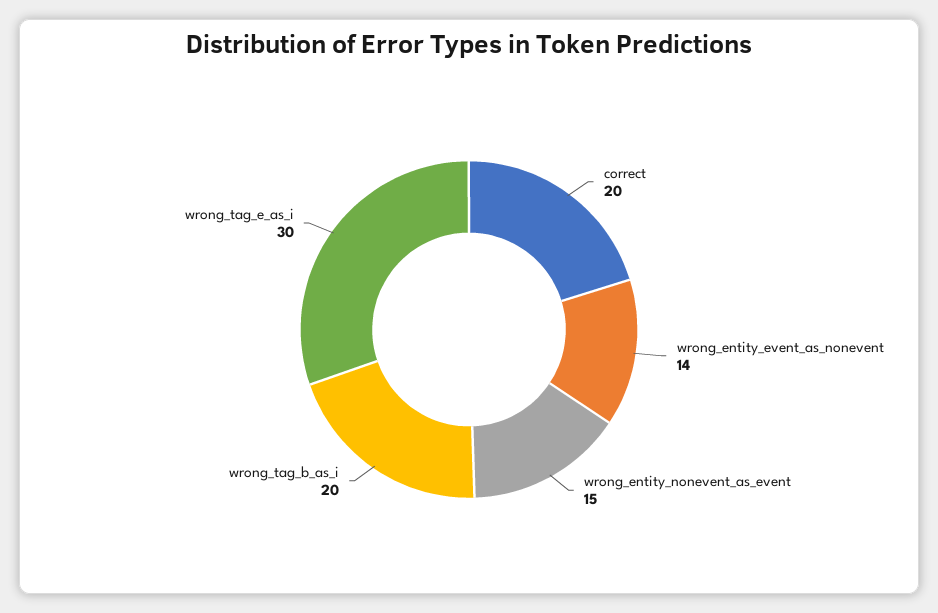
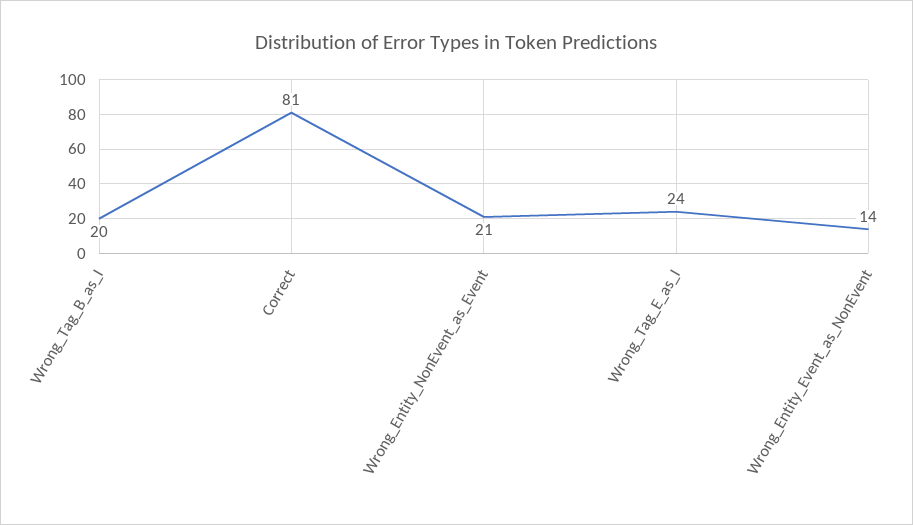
  {
-   "correct": 20,
+   "correct": 81,
    "wrong_entity_event_as_nonevent": 14,
-   "wrong_entity_nonevent_as_event": 15,
+   "wrong_entity_nonevent_as_event": 21,
    "wrong_tag_b_as_i": 20,
-   "wrong_tag_e_as_i": 30
+   "wrong_tag_e_as_i": 24
  }

